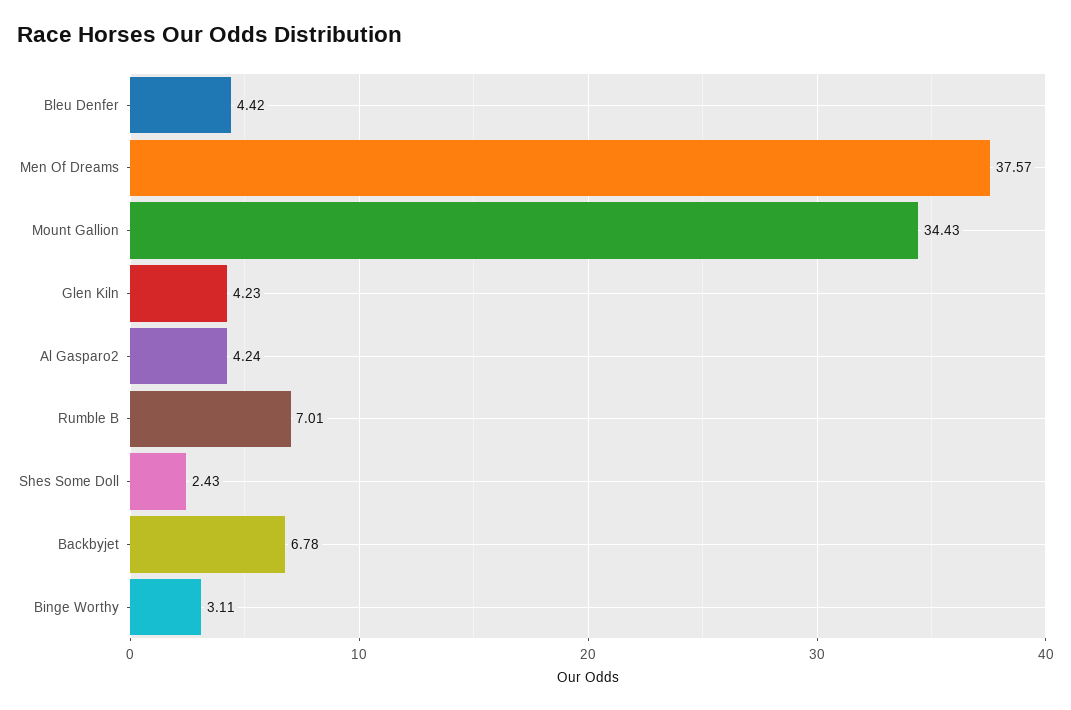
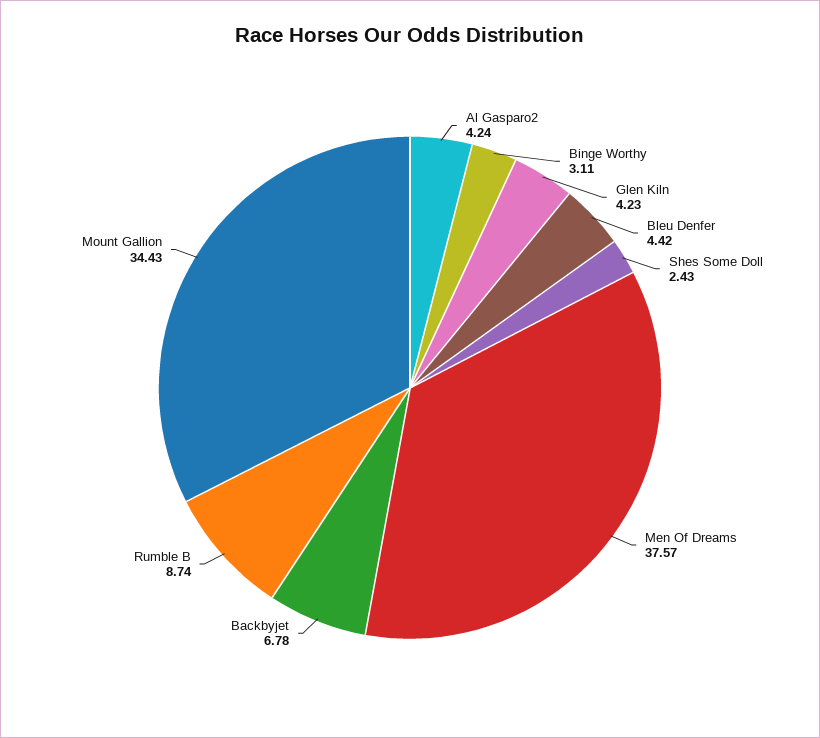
  {
    "Bleu Denfer": 4.42,
    "Men Of Dreams": 37.57,
    "Mount Gallion": 34.43,
    "Glen Kiln": 4.23,
    "Al Gasparo2": 4.24,
-   "Rumble B": 7.01,
+   "Rumble B": 8.74,
    "Shes Some Doll": 2.43,
    "Backbyjet": 6.78,
    "Binge Worthy": 3.11
  }

